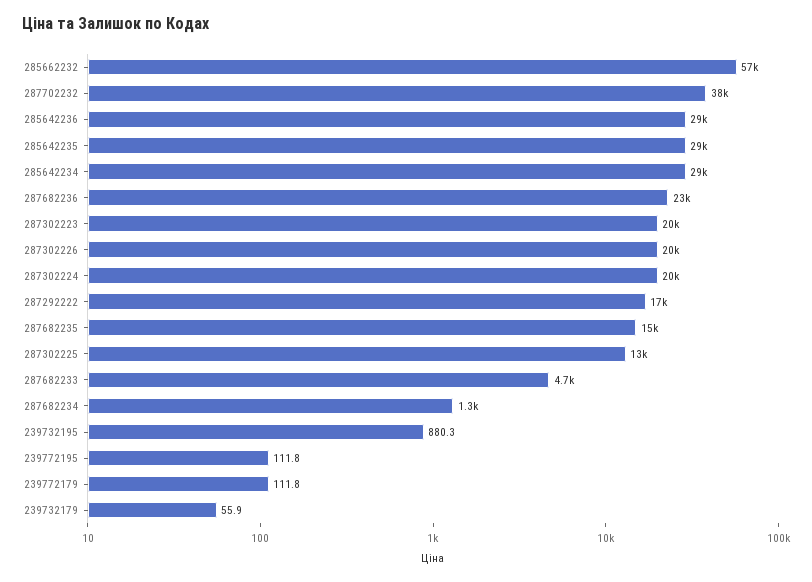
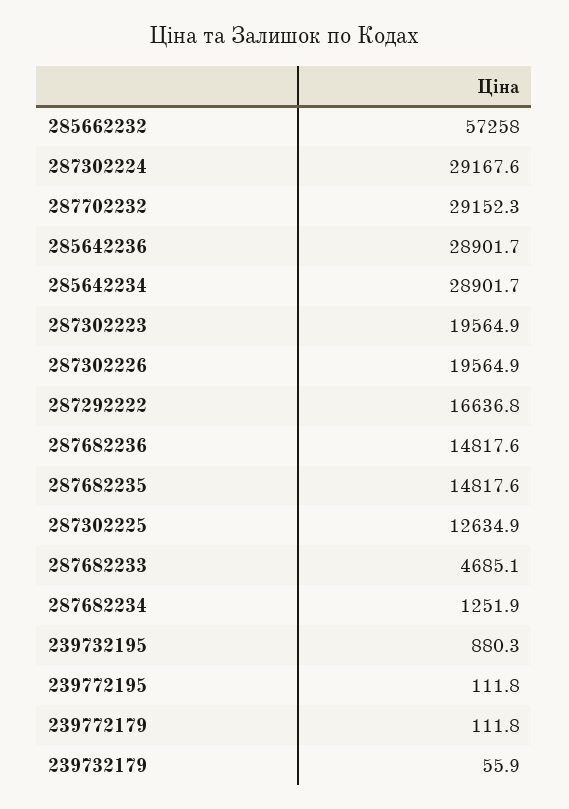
  {
    "285662232": 57258,
-   "287702232": 38000,
+   "287702232": 29152.3,
    "285642236": 28901.7,
-   "285642235": 29000,
    "285642234": 28901.7,
-   "287682236": 23000,
+   "287682236": 14817.6,
    "287302223": 19564.9,
    "287302226": 19564.9,
-   "287302224": 20000,
+   "287302224": 29167.6,
    "287292222": 16636.8,
    "287682235": 14817.6,
    "287302225": 12634.9,
    "287682233": 4685.1,
    "287682234": 1251.9,
    "239732195": 880.3,
    "239772195": 111.8,
    "239772179": 111.8,
    "239732179": 55.9
  }

